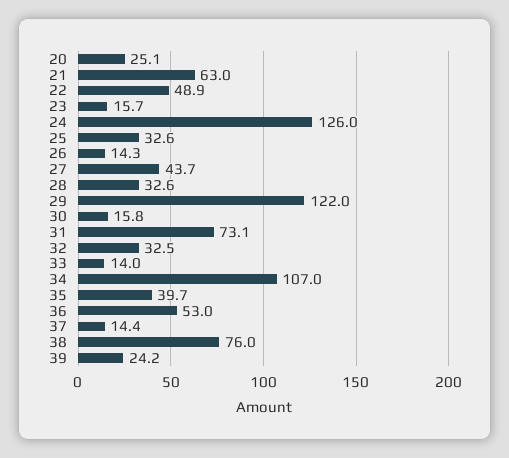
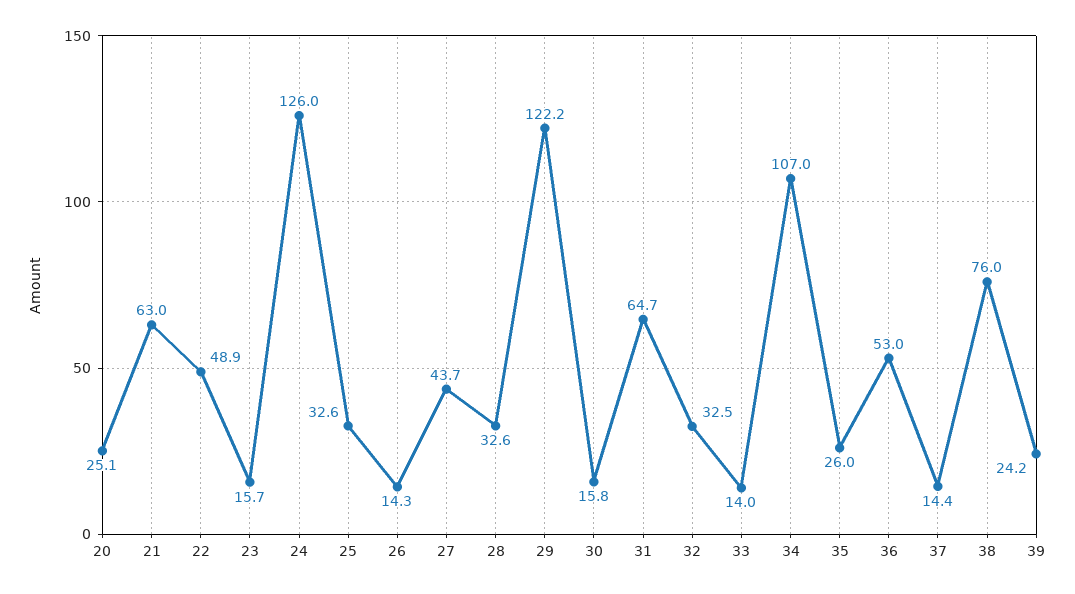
  {
    "20": 25.1,
    "21": 63,
    "22": 48.9,
    "23": 15.7,
    "24": 126,
    "25": 32.6,
    "26": 14.3,
    "27": 43.7,
    "28": 32.6,
-   "29": 122,
+   "29": 122.2,
    "30": 15.8,
-   "31": 73.1,
+   "31": 64.7,
    "32": 32.5,
    "33": 14,
    "34": 107,
-   "35": 39.7,
+   "35": 26,
    "36": 53,
    "37": 14.4,
    "38": 76,
    "39": 24.2
  }

